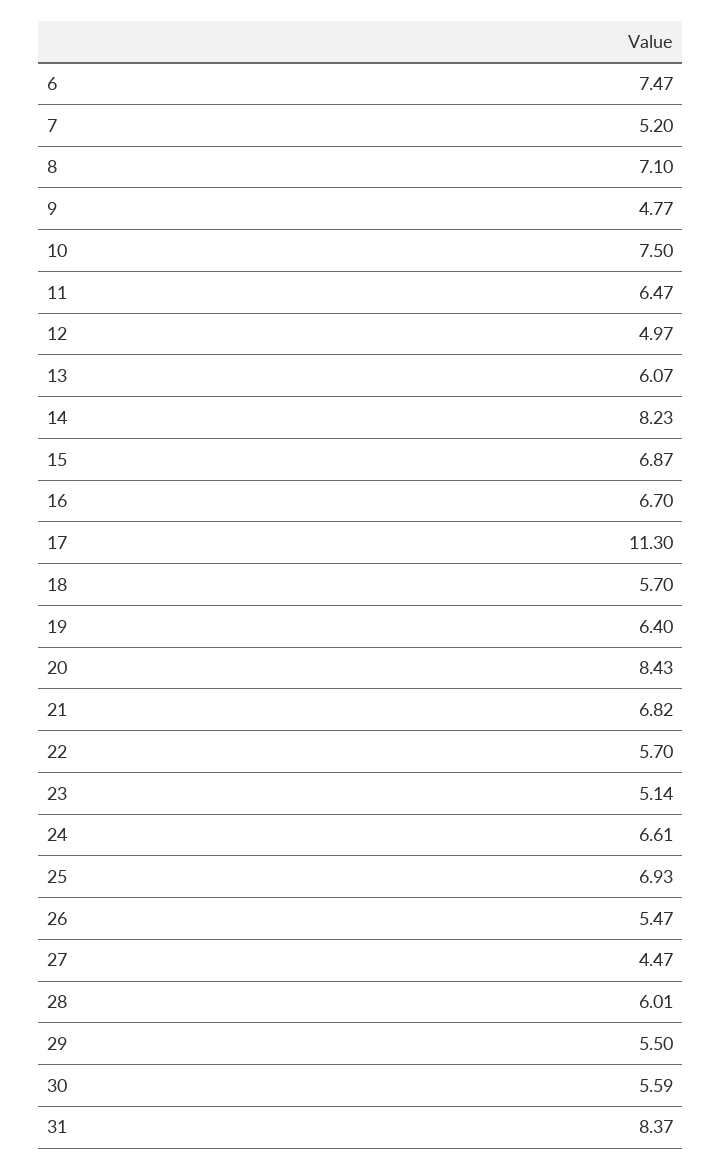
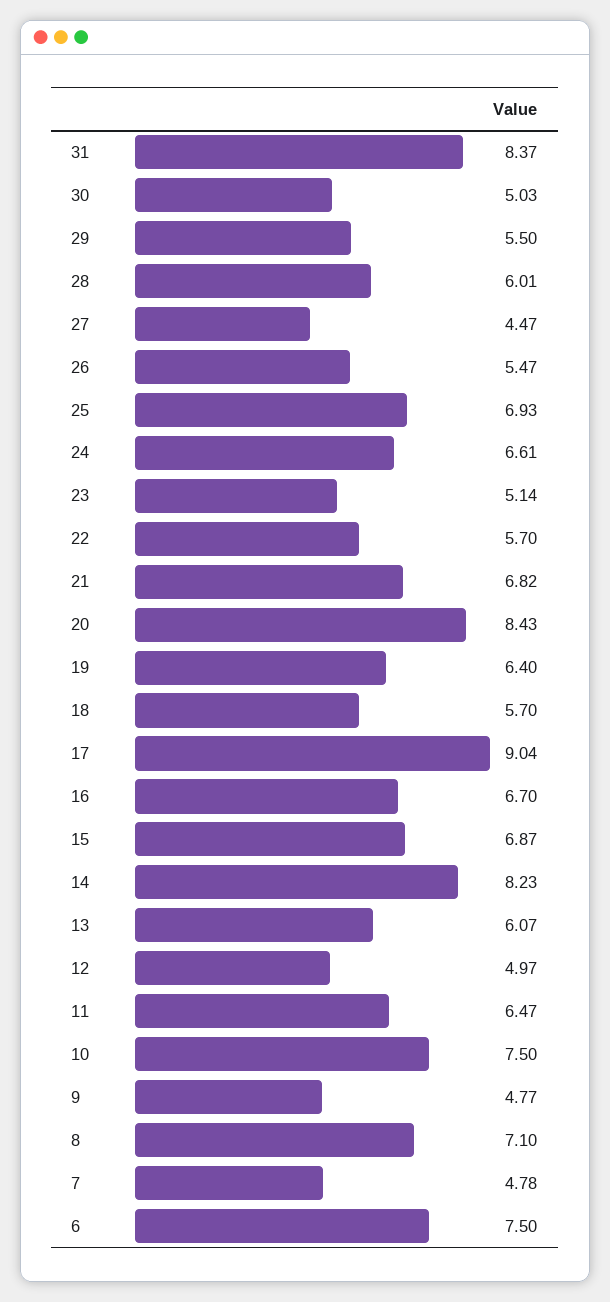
  {
-   "6": 7.47,
+   "6": 7.5,
-   "7": 5.2,
+   "7": 4.78,
    "8": 7.1,
    "9": 4.77,
    "10": 7.5,
    "11": 6.47,
    "12": 4.97,
    "13": 6.07,
    "14": 8.23,
    "15": 6.87,
    "16": 6.7,
-   "17": 11.3,
+   "17": 9.04,
    "18": 5.7,
    "19": 6.4,
    "20": 8.43,
    "21": 6.82,
    "22": 5.7,
    "23": 5.14,
    "24": 6.61,
    "25": 6.93,
    "26": 5.47,
    "27": 4.47,
    "28": 6.01,
    "29": 5.5,
-   "30": 5.59,
+   "30": 5.03,
    "31": 8.37
  }

